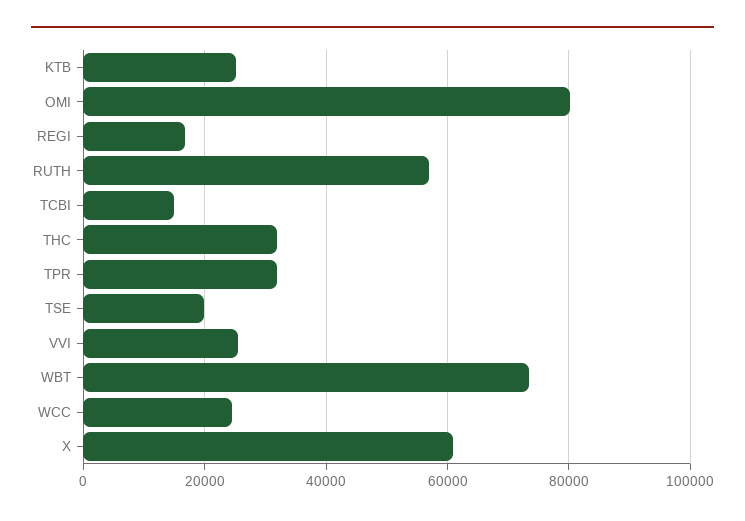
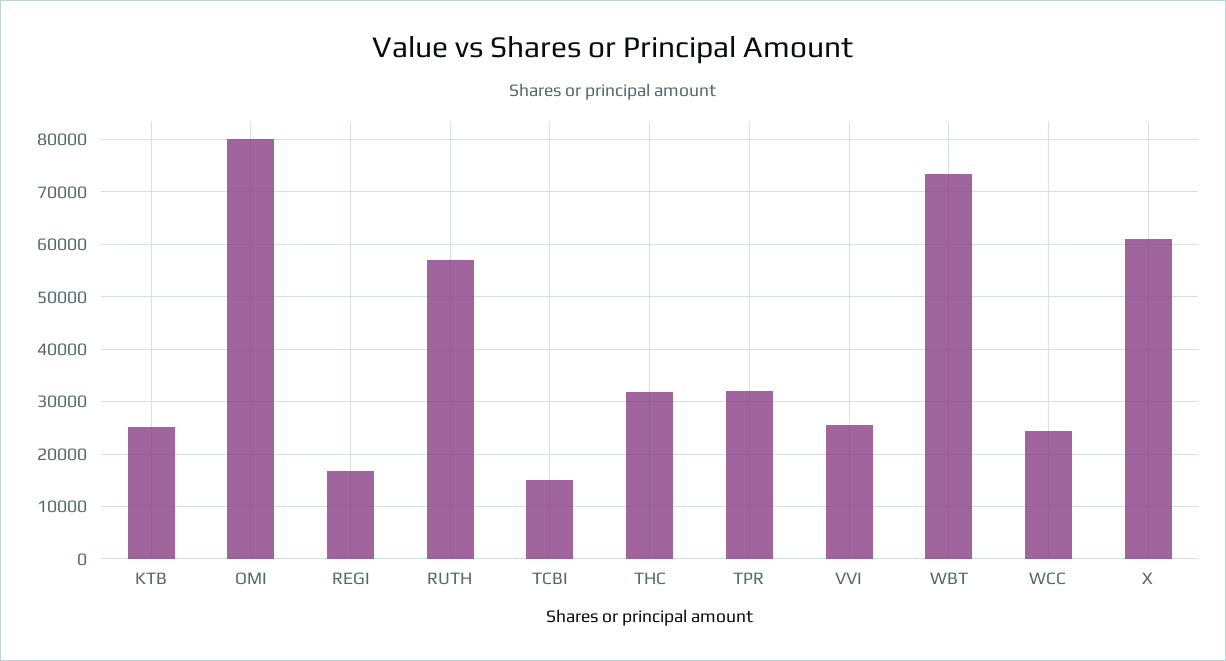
  {
    "KTB": 26000,
    "OMI": 80000,
    "REGI": 16000,
    "RUTH": 58000,
    "TCBI": 14000,
    "THC": 32000,
    "TPR": 32000,
-   "TSE": 20000,
    "VVI": 26000,
    "WBT": 74000,
    "WCC": 24000,
    "X": 60000
  }

